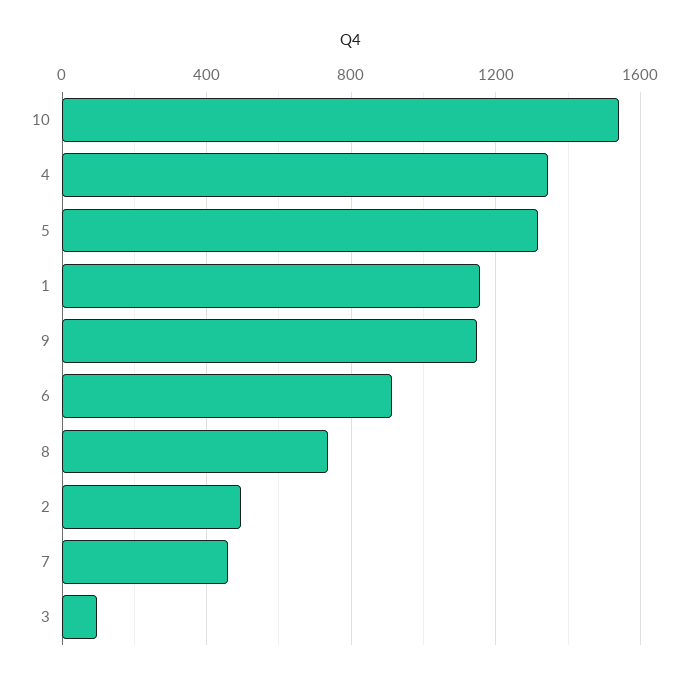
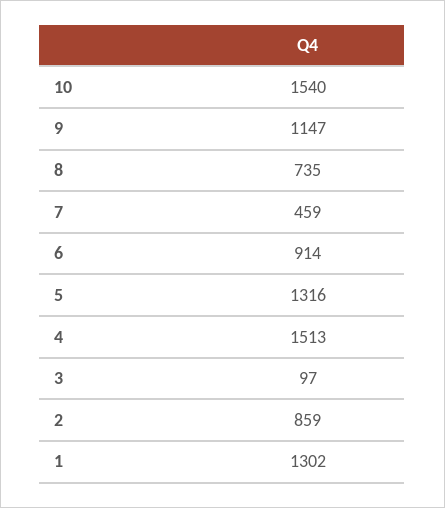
  {
    "10": 1540,
-   "4": 1350,
+   "4": 1513,
    "5": 1316,
-   "1": 1150,
+   "1": 1302,
    "9": 1147,
    "6": 914,
    "8": 735,
-   "2": 500,
+   "2": 859,
    "7": 459,
    "3": 97
  }

